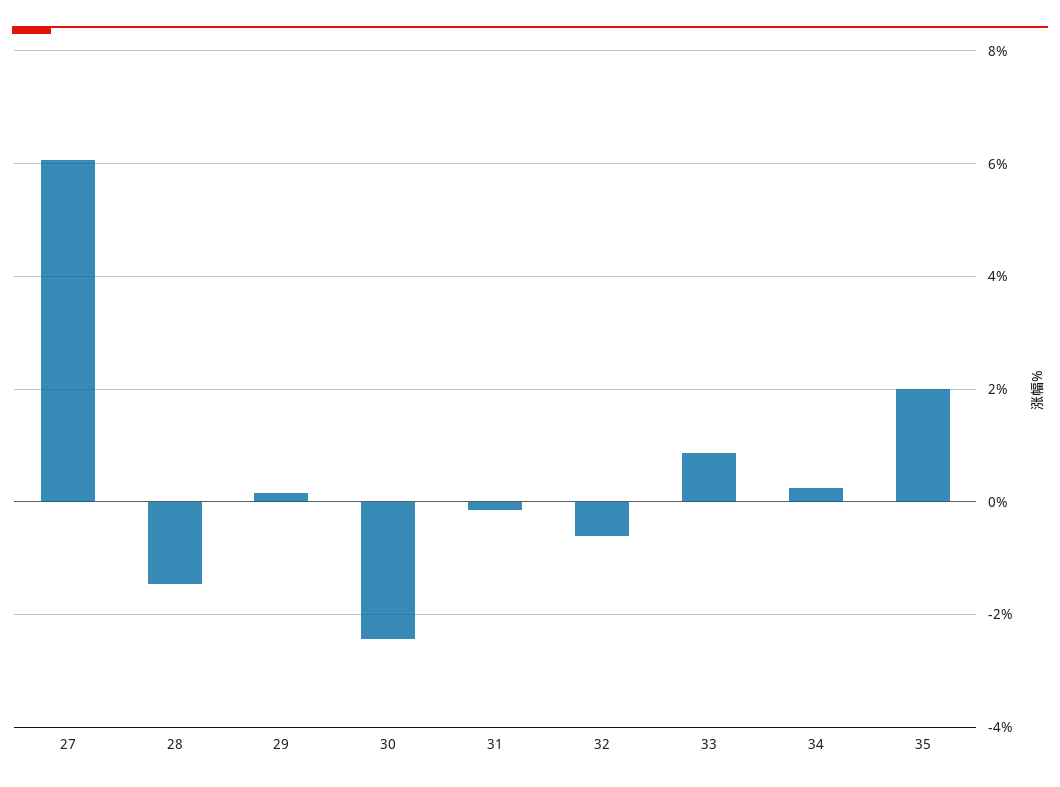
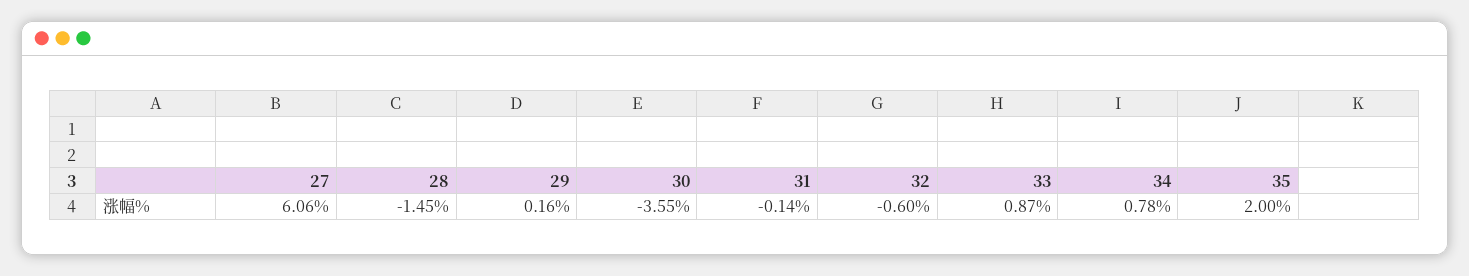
  {
    "27": 6.06,
    "28": -1.45,
    "29": 0.16,
-   "30": -2.4,
+   "30": -3.55,
    "31": -0.14,
    "32": -0.6,
    "33": 0.87,
-   "34": 0.2,
+   "34": 0.78,
    "35": 2
  }

